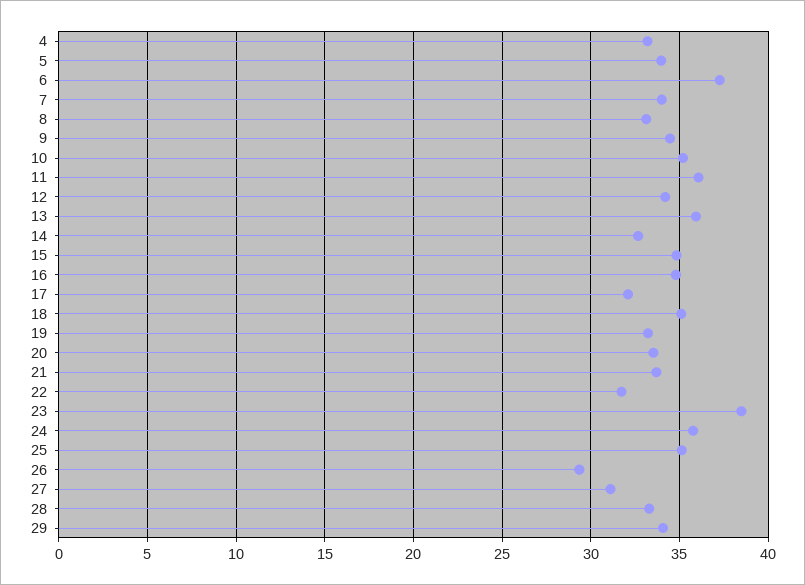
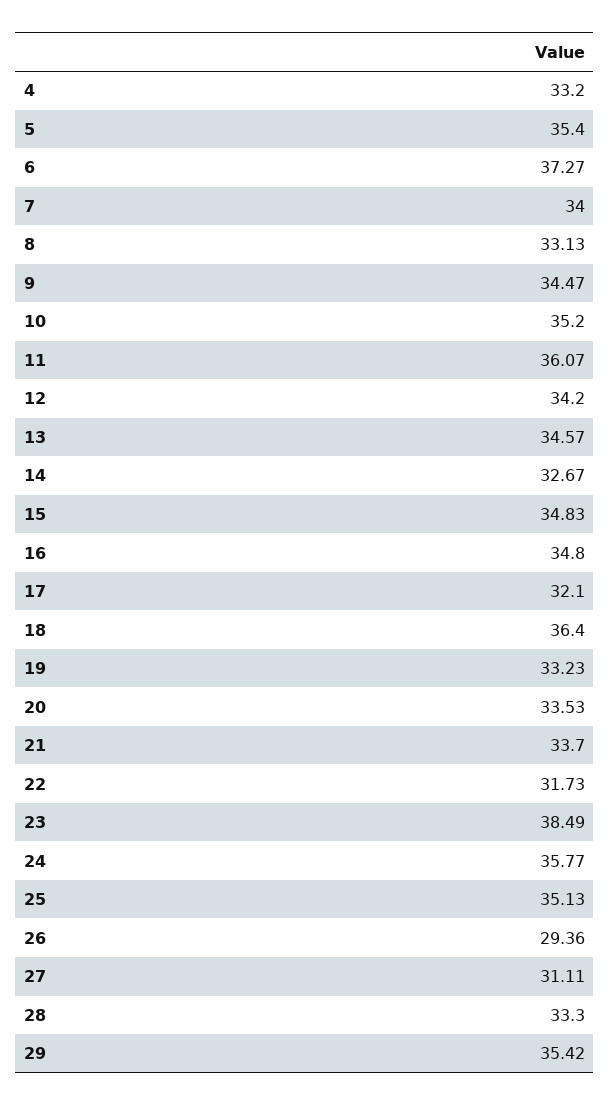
  {
    "4": 33.2,
-   "5": 34,
+   "5": 35.4,
    "6": 37.27,
    "7": 34,
    "8": 33.13,
    "9": 34.47,
    "10": 35.2,
    "11": 36.07,
    "12": 34.2,
-   "13": 36,
+   "13": 34.57,
    "14": 32.67,
    "15": 34.83,
    "16": 34.8,
    "17": 32.1,
-   "18": 35,
+   "18": 36.4,
    "19": 33.23,
    "20": 33.53,
    "21": 33.7,
    "22": 31.73,
    "23": 38.49,
    "24": 35.77,
    "25": 35.13,
    "26": 29.36,
    "27": 31.11,
    "28": 33.3,
-   "29": 34
+   "29": 35.42
  }

